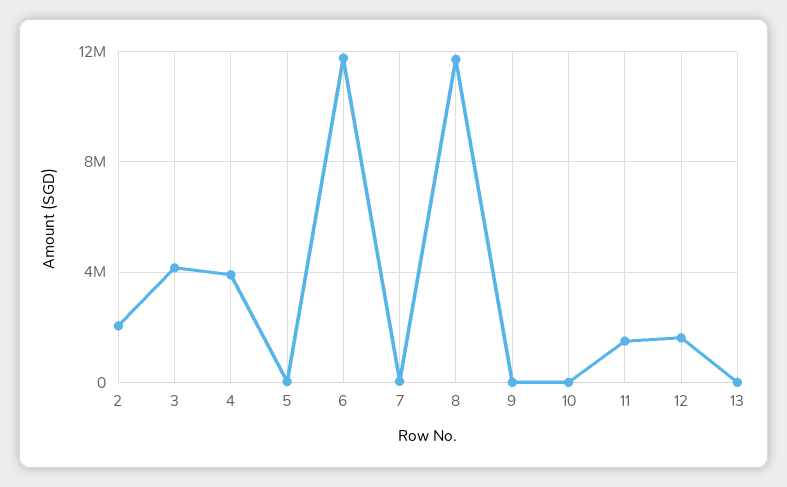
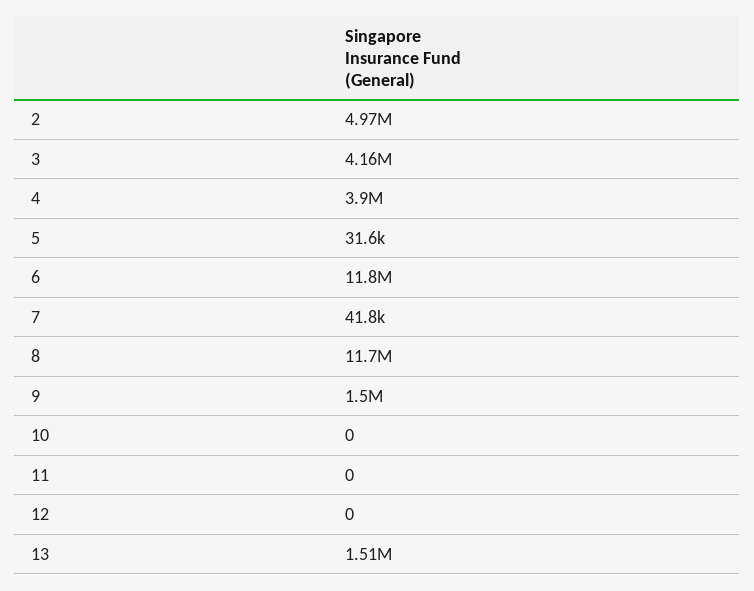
  {
-   "2": 2000000,
+   "2": 4970000,
    "3": 4160000,
    "4": 3900000,
    "5": 31600,
    "6": 11800000,
    "7": 41800,
    "8": 11700000,
-   "9": 0,
+   "9": 1500000,
    "10": 0,
-   "11": 1500000,
+   "11": 0,
-   "12": 1500000,
+   "12": 0,
-   "13": 0
+   "13": 1510000
  }

